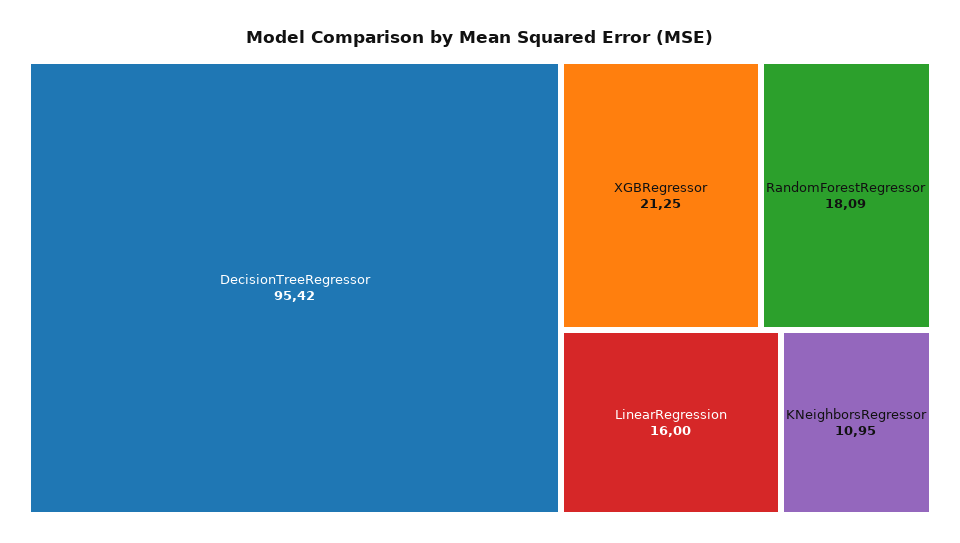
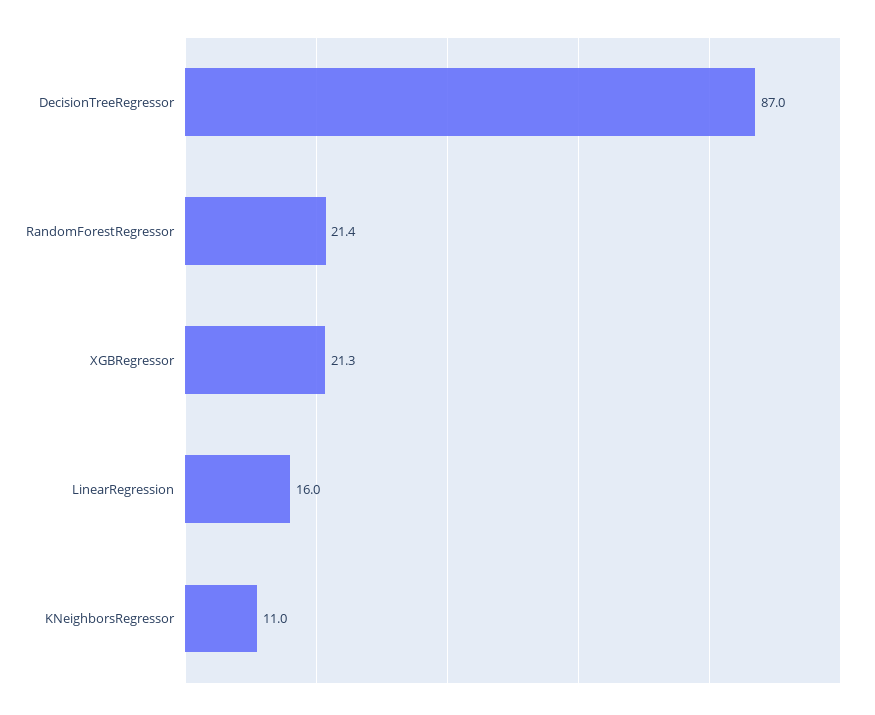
  {
-   "DecisionTreeRegressor": 95.42,
+   "DecisionTreeRegressor": 87,
    "XGBRegressor": 21.25,
-   "RandomForestRegressor": 18.09,
+   "RandomForestRegressor": 21.4,
    "LinearRegression": 16,
    "KNeighborsRegressor": 10.95
  }

